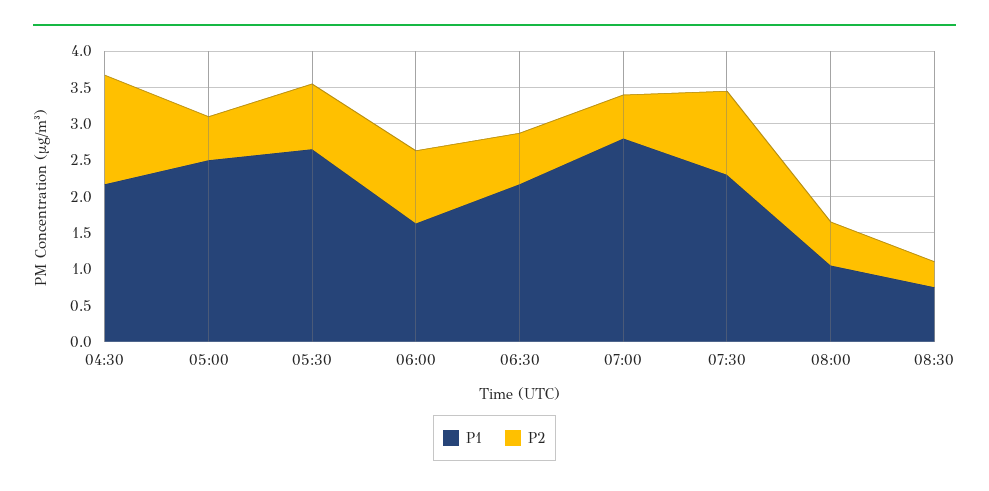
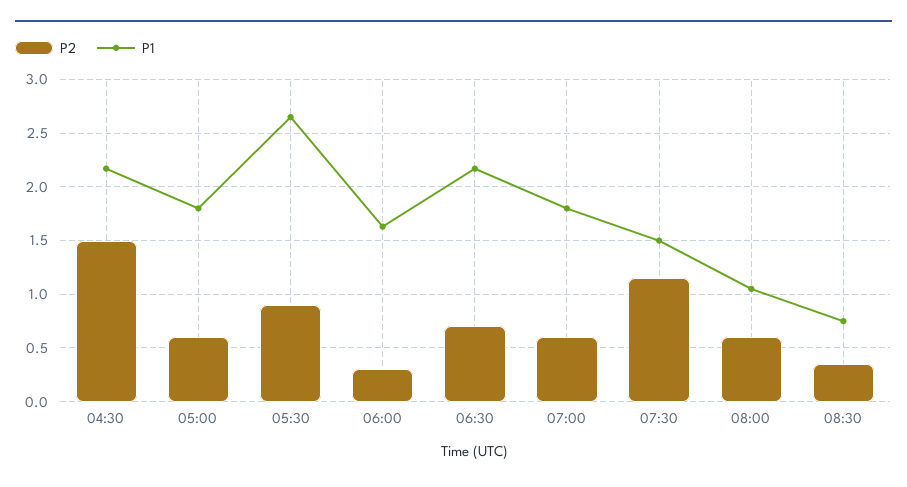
  {
    "P1": {
      "04:30": 2.2,
-     "05:00": 2.5,
+     "05:00": 1.8,
      "05:30": 2.7,
      "06:00": 1.6,
      "06:30": 2.2,
-     "07:00": 2.75,
+     "07:00": 1.8,
-     "07:30": 2.25,
+     "07:30": 1.5,
      "08:00": 1.1,
      "08:30": 0.8
    },
    "P2": {
      "04:30": 1.5,
      "05:00": 0.6,
      "05:30": 0.9,
-     "06:00": 1,
+     "06:00": 0.3,
      "06:30": 0.7,
      "07:00": 0.6,
      "07:30": 1.2,
      "08:00": 0.6,
      "08:30": 0.4
    }
  }

